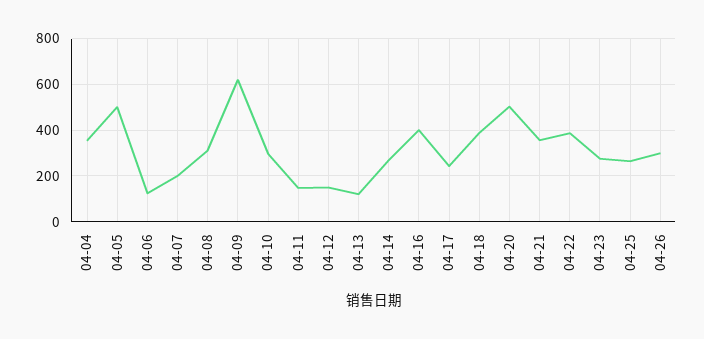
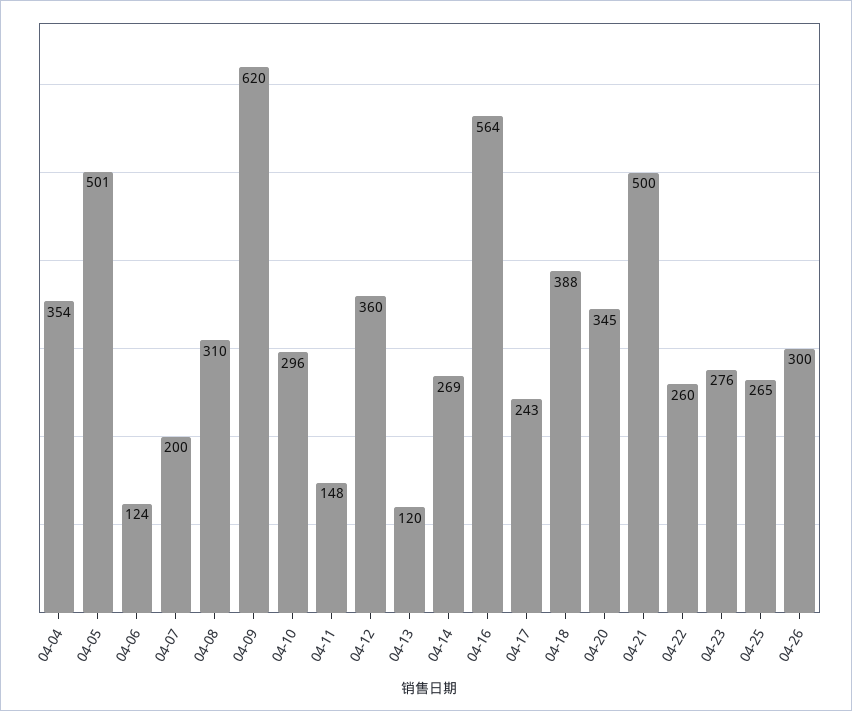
  {
    "04-04": 354,
    "04-05": 501,
    "04-06": 124,
    "04-07": 200,
    "04-08": 310,
    "04-09": 620,
    "04-10": 296,
    "04-11": 148,
-   "04-12": 150,
+   "04-12": 360,
    "04-13": 120,
    "04-14": 269,
-   "04-16": 400,
+   "04-16": 564,
    "04-17": 243,
    "04-18": 388,
-   "04-20": 500,
+   "04-20": 345,
-   "04-21": 350,
+   "04-21": 500,
-   "04-22": 400,
+   "04-22": 260,
    "04-23": 276,
    "04-25": 265,
    "04-26": 300
  }

